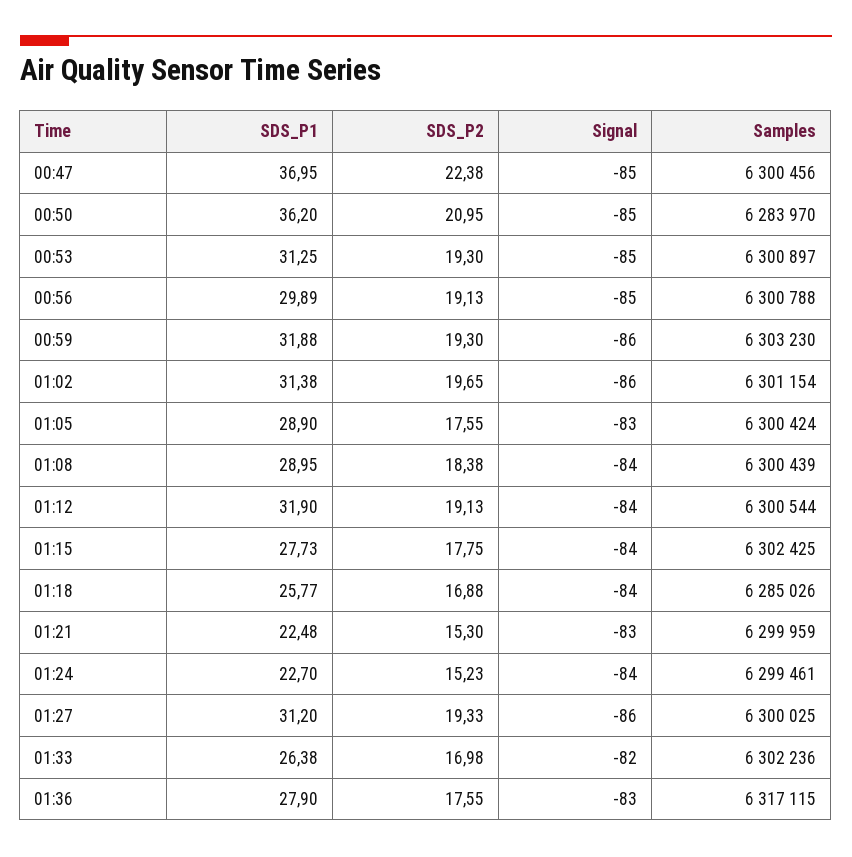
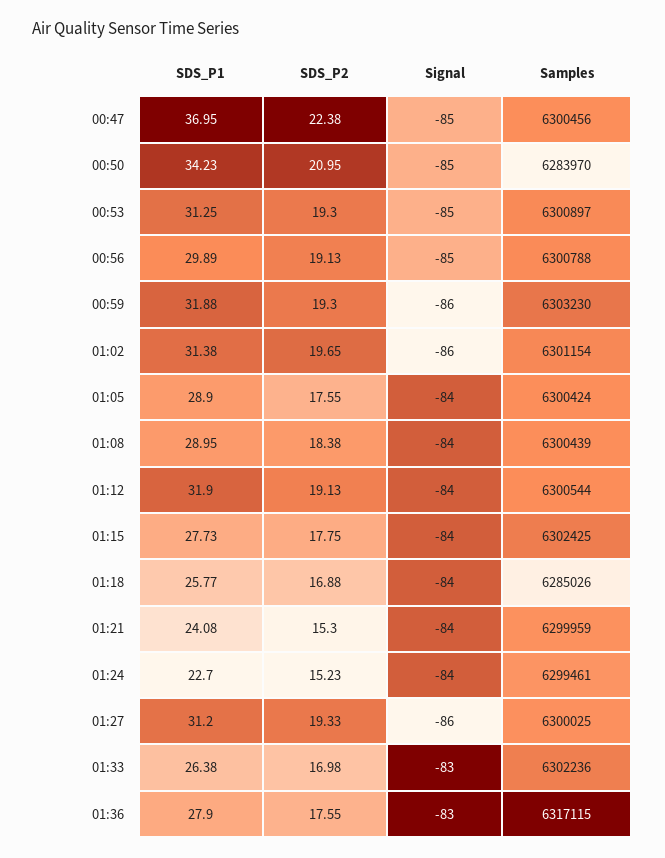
  {
    "SDS_P1": {
      "00:47": 36.95,
-     "00:50": 36.2,
+     "00:50": 34.23,
      "00:53": 31.25,
      "00:56": 29.89,
      "00:59": 31.88,
      "01:02": 31.38,
      "01:05": 28.9,
      "01:08": 28.95,
      "01:12": 31.9,
      "01:15": 27.73,
      "01:18": 25.77,
-     "01:21": 22.48,
+     "01:21": 24.08,
      "01:24": 22.7,
      "01:27": 31.2,
      "01:33": 26.38,
      "01:36": 27.9
    },
    "SDS_P2": {
      "00:47": 22.38,
      "00:50": 20.95,
      "00:53": 19.3,
      "00:56": 19.13,
      "00:59": 19.3,
      "01:02": 19.65,
      "01:05": 17.55,
      "01:08": 18.38,
      "01:12": 19.13,
      "01:15": 17.75,
      "01:18": 16.88,
      "01:21": 15.3,
      "01:24": 15.23,
      "01:27": 19.33,
      "01:33": 16.98,
      "01:36": 17.55
    },
    "Signal": {
      "00:47": -85,
      "00:50": -85,
      "00:53": -85,
      "00:56": -85,
      "00:59": -86,
      "01:02": -86,
-     "01:05": -83,
+     "01:05": -84,
      "01:08": -84,
      "01:12": -84,
      "01:15": -84,
      "01:18": -84,
-     "01:21": -83,
+     "01:21": -84,
      "01:24": -84,
      "01:27": -86,
-     "01:33": -82,
+     "01:33": -83,
      "01:36": -83
    },
    "Samples": {
      "00:47": 6300456,
      "00:50": 6283970,
      "00:53": 6300897,
      "00:56": 6300788,
      "00:59": 6303230,
      "01:02": 6301154,
      "01:05": 6300424,
      "01:08": 6300439,
      "01:12": 6300544,
      "01:15": 6302425,
      "01:18": 6285026,
      "01:21": 6299959,
      "01:24": 6299461,
      "01:27": 6300025,
      "01:33": 6302236,
      "01:36": 6317115
    }
  }

